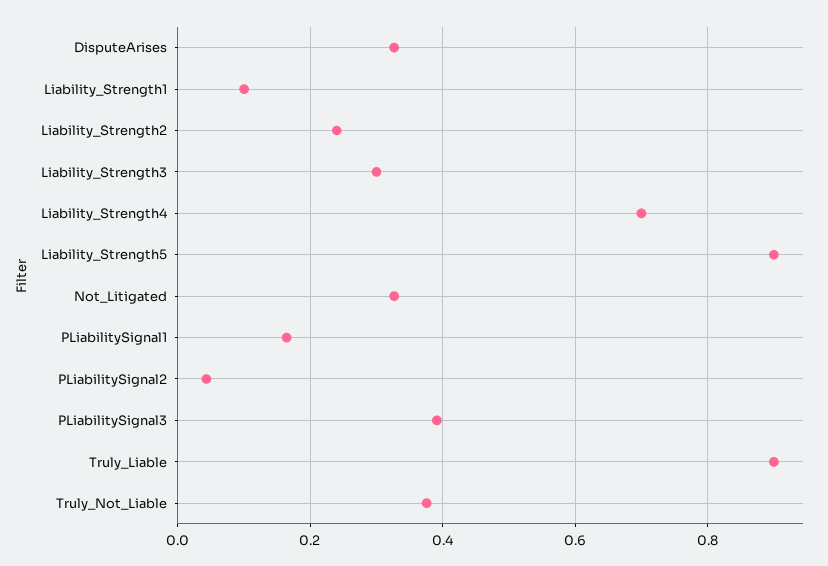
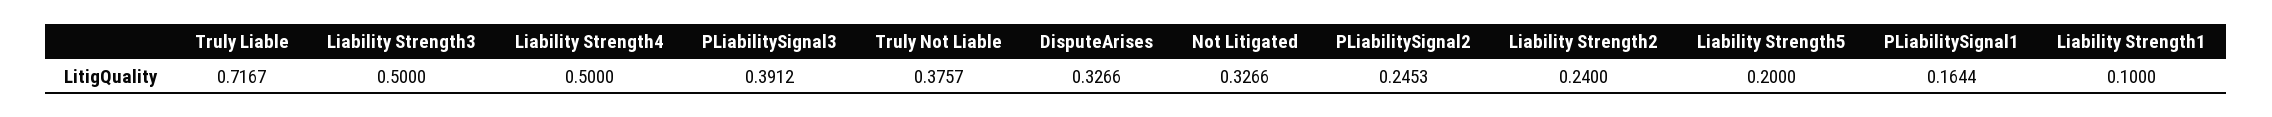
  {
    "DisputeArises": 0.3266,
    "Liability_Strength1": 0.1,
    "Liability_Strength2": 0.24,
-   "Liability_Strength3": 0.3,
+   "Liability_Strength3": 0.5,
-   "Liability_Strength4": 0.7,
+   "Liability_Strength4": 0.5,
-   "Liability_Strength5": 0.9,
+   "Liability_Strength5": 0.2,
    "Not_Litigated": 0.3266,
    "PLiabilitySignal1": 0.1644,
-   "PLiabilitySignal2": 0.04,
+   "PLiabilitySignal2": 0.2453,
    "PLiabilitySignal3": 0.3912,
-   "Truly_Liable": 0.9,
+   "Truly_Liable": 0.7167,
    "Truly_Not_Liable": 0.3757
  }

